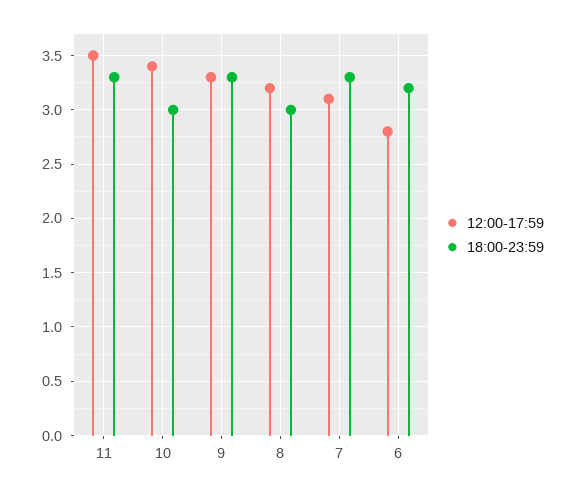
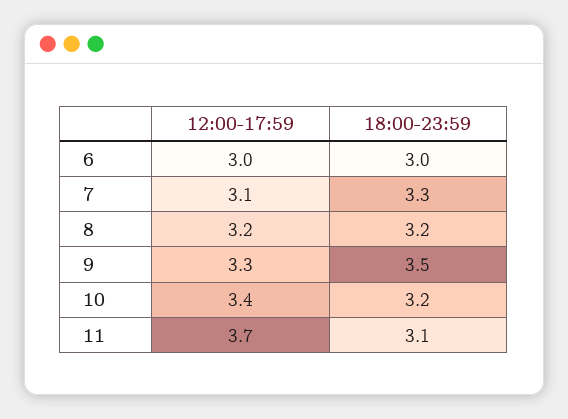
  {
    "12:00-17:59": {
-     "11": 3.5,
+     "11": 3.7,
      "10": 3.4,
      "9": 3.3,
      "8": 3.2,
      "7": 3.1,
-     "6": 2.8
+     "6": 3
    },
    "18:00-23:59": {
-     "11": 3.3,
+     "11": 3.1,
-     "10": 3,
+     "10": 3.2,
-     "9": 3.3,
+     "9": 3.5,
-     "8": 3,
+     "8": 3.2,
      "7": 3.3,
-     "6": 3.2
+     "6": 3
    }
  }

